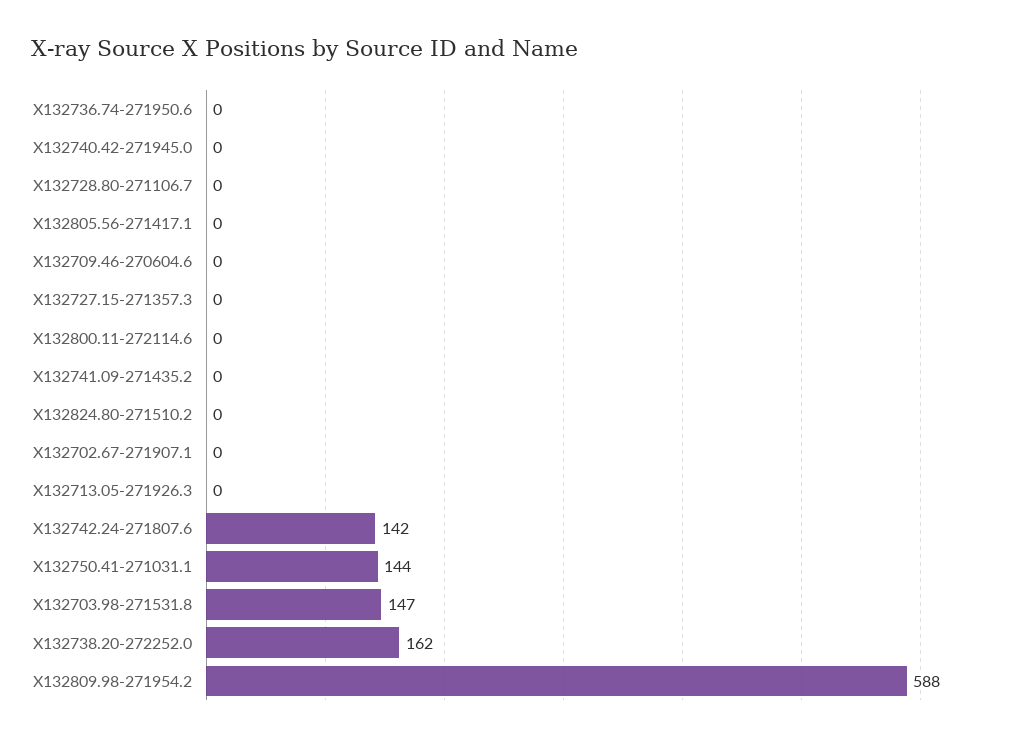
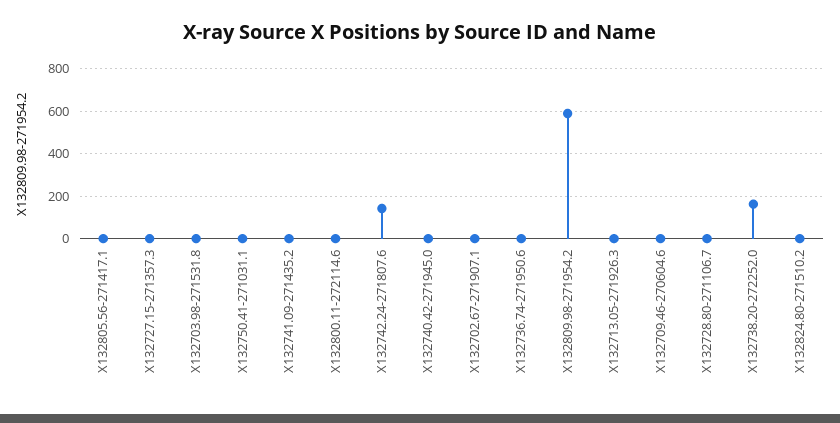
  {
    "X132736.74-271950.6": 0,
    "X132740.42-271945.0": 0,
    "X132728.80-271106.7": 0,
    "X132805.56-271417.1": 0,
    "X132709.46-270604.6": 0,
    "X132727.15-271357.3": 0,
    "X132800.11-272114.6": 0,
    "X132741.09-271435.2": 0,
    "X132824.80-271510.2": 0,
    "X132702.67-271907.1": 0,
    "X132713.05-271926.3": 0,
    "X132742.24-271807.6": 142,
-   "X132750.41-271031.1": 144,
+   "X132750.41-271031.1": 0,
-   "X132703.98-271531.8": 147,
+   "X132703.98-271531.8": 0,
    "X132738.20-272252.0": 162,
    "X132809.98-271954.2": 588
  }

